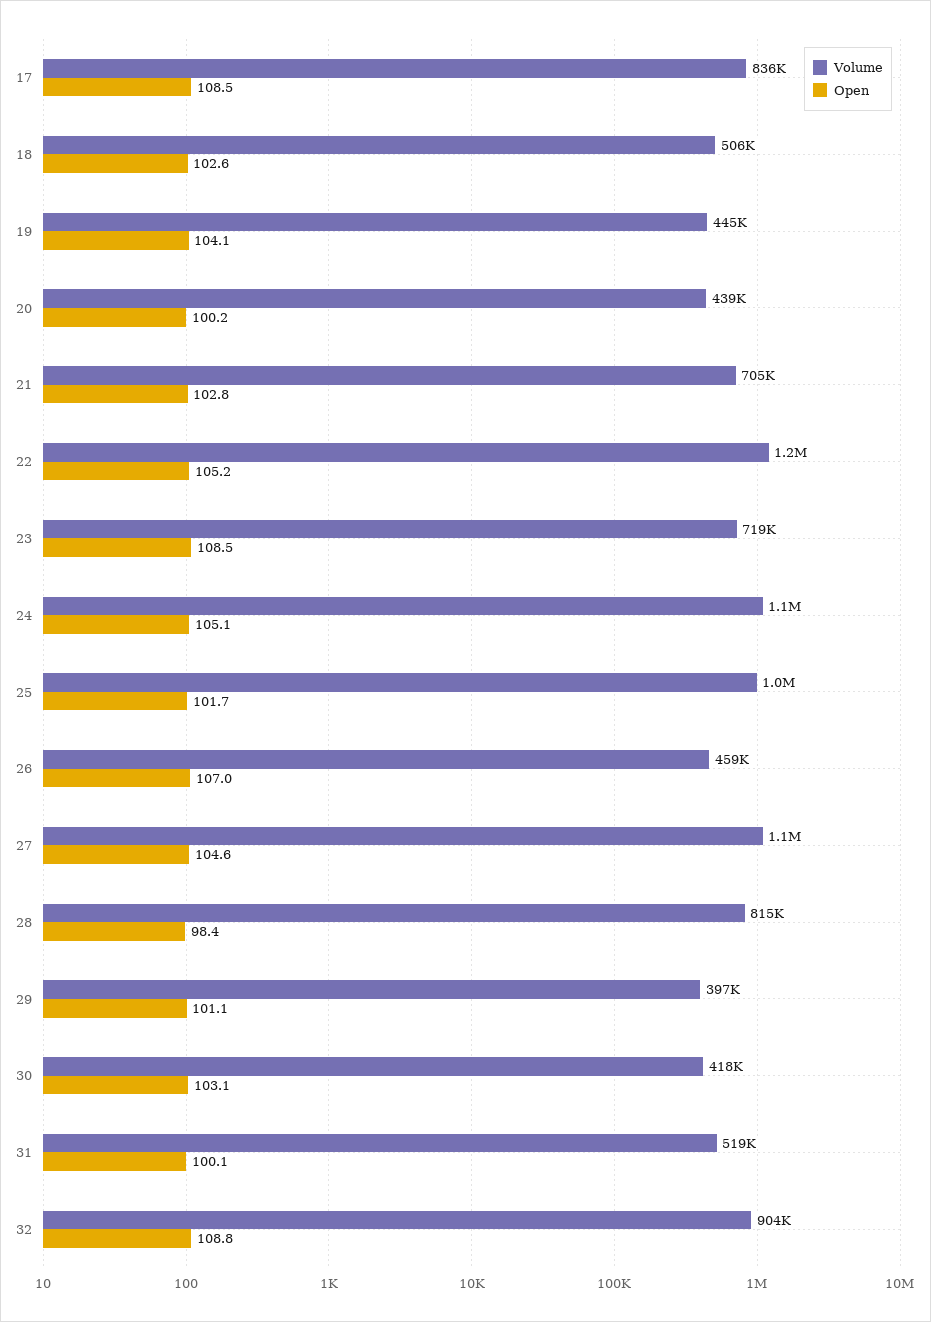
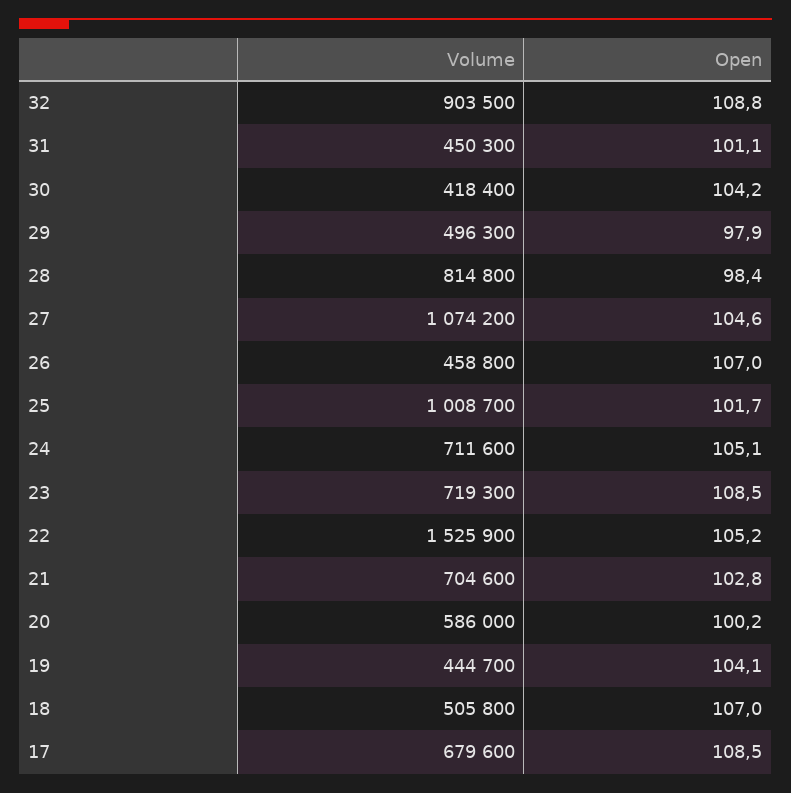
  {
    "Volume": {
-     "17": 836000,
+     "17": 679600,
      "18": 505800,
      "19": 444700,
-     "20": 439000,
+     "20": 586000,
      "21": 704600,
-     "22": 1200000,
+     "22": 1525900,
      "23": 719300,
-     "24": 1100000,
+     "24": 711600,
      "25": 1008700,
      "26": 458800,
      "27": 1074200,
      "28": 814800,
-     "29": 397000,
+     "29": 496300,
      "30": 418400,
-     "31": 519000,
+     "31": 450300,
      "32": 903500
    },
    "Open": {
      "17": 108.5,
-     "18": 102.6,
+     "18": 107,
      "19": 104.1,
      "20": 100.2,
      "21": 102.8,
      "22": 105.2,
      "23": 108.5,
      "24": 105.1,
      "25": 101.7,
      "26": 107,
      "27": 104.6,
      "28": 98.4,
-     "29": 101.1,
+     "29": 97.9,
-     "30": 103.1,
+     "30": 104.2,
-     "31": 100.1,
+     "31": 101.1,
      "32": 108.8
    }
  }

